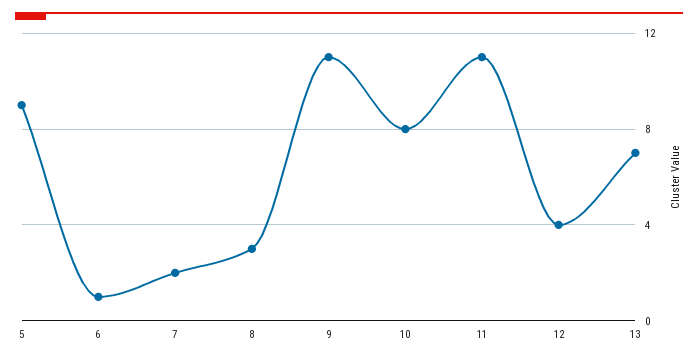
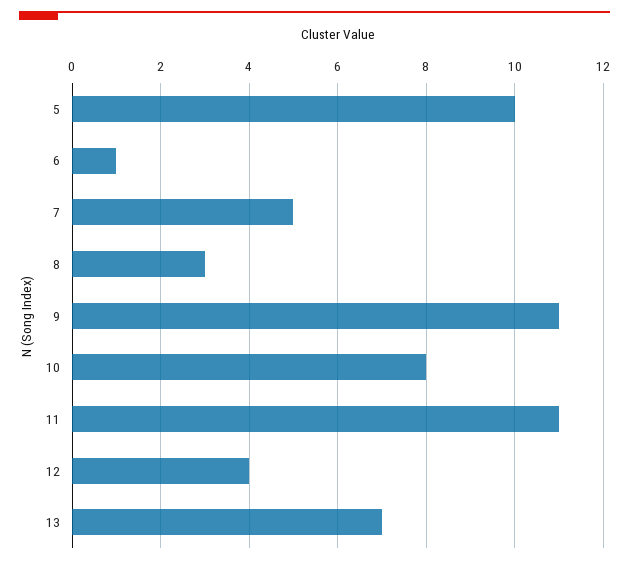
  {
-   "5": 9,
+   "5": 10,
    "6": 1,
-   "7": 2,
+   "7": 5,
    "8": 3,
    "9": 11,
    "10": 8,
    "11": 11,
    "12": 4,
    "13": 7
  }

